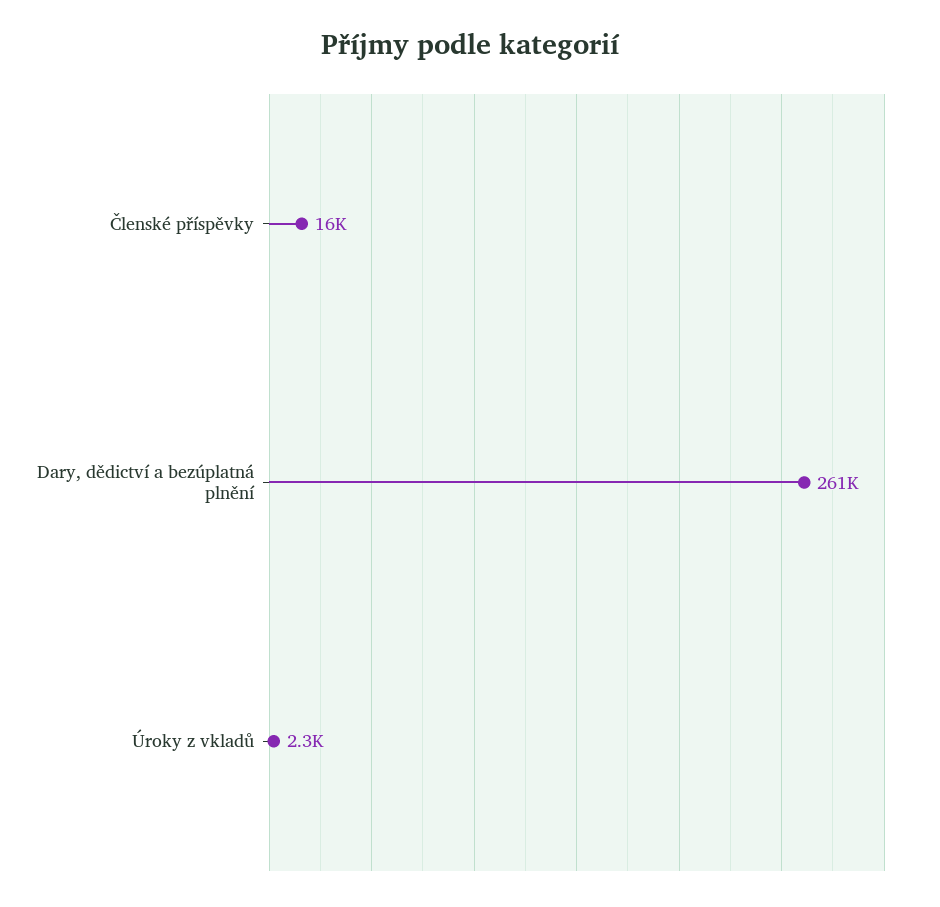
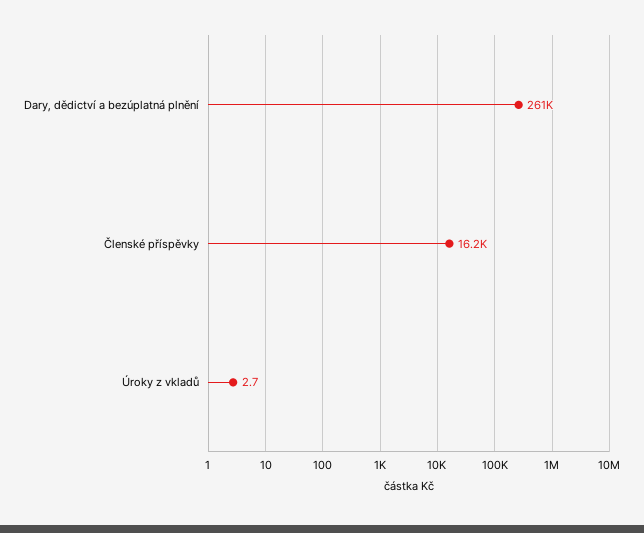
  {
    "Členské příspěvky": 16200,
    "Dary, dědictví a bezúplatná plnění": 261000,
-   "Úroky z vkladů": 2300
+   "Úroky z vkladů": 2.7
  }

